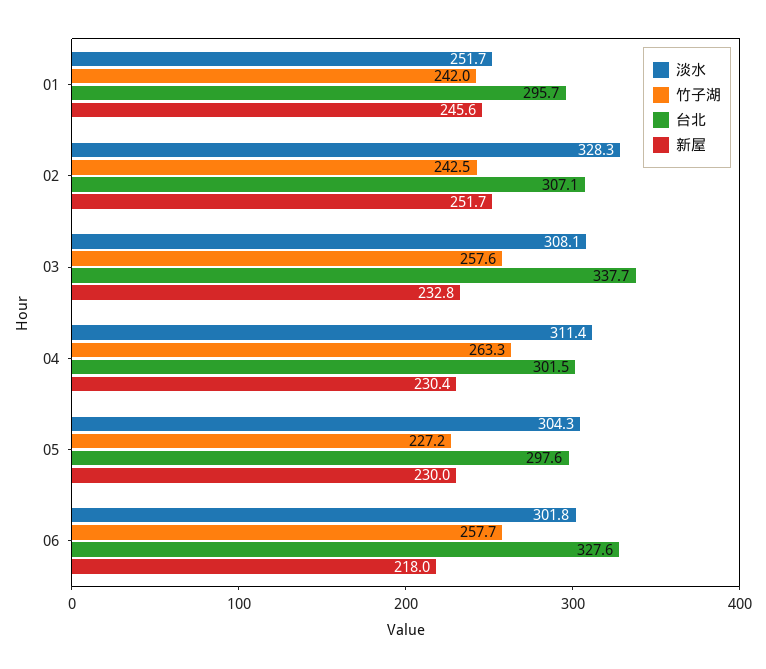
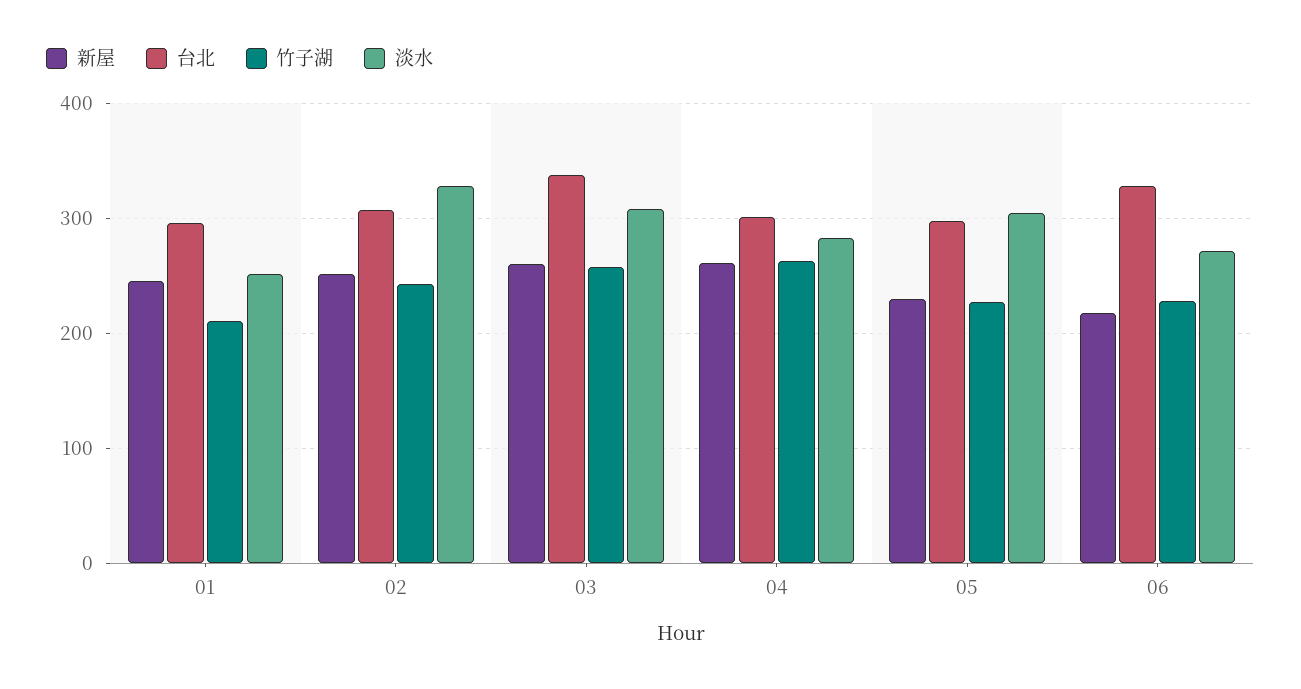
  {
    "淡水": {
      "01": 251.7,
      "02": 328.3,
      "03": 308.1,
-     "04": 311.4,
+     "04": 280,
      "05": 304.3,
-     "06": 301.8
+     "06": 270
    },
    "竹子湖": {
-     "01": 242,
+     "01": 210,
      "02": 242.5,
      "03": 257.6,
      "04": 263.3,
      "05": 227.2,
-     "06": 257.7
+     "06": 230
    },
    "台北": {
      "01": 295.7,
      "02": 307.1,
      "03": 337.7,
      "04": 301.5,
      "05": 297.6,
      "06": 327.6
    },
    "新屋": {
      "01": 245.6,
      "02": 251.7,
-     "03": 232.8,
+     "03": 260,
-     "04": 230.4,
+     "04": 260,
      "05": 230,
      "06": 218
    }
  }

